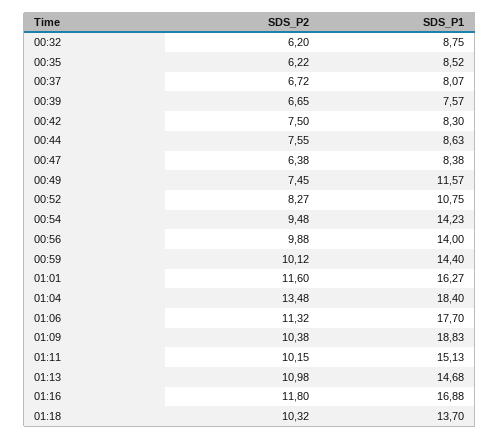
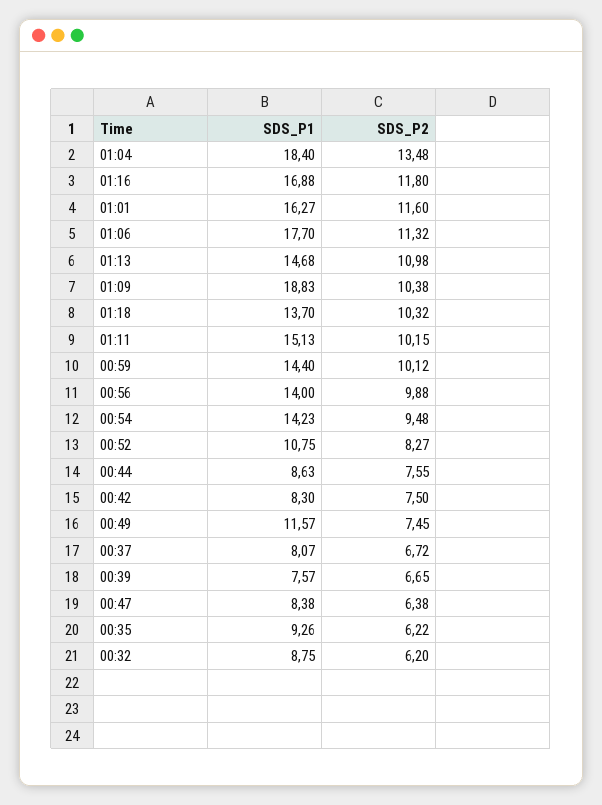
  {
    "SDS_P2": {
      "00:32": 6.2,
      "00:35": 6.22,
      "00:37": 6.72,
      "00:39": 6.65,
      "00:42": 7.5,
      "00:44": 7.55,
      "00:47": 6.38,
      "00:49": 7.45,
      "00:52": 8.27,
      "00:54": 9.48,
      "00:56": 9.88,
      "00:59": 10.12,
      "01:01": 11.6,
      "01:04": 13.48,
      "01:06": 11.32,
      "01:09": 10.38,
      "01:11": 10.15,
      "01:13": 10.98,
      "01:16": 11.8,
      "01:18": 10.32
    },
    "SDS_P1": {
      "00:32": 8.75,
-     "00:35": 8.52,
+     "00:35": 9.26,
      "00:37": 8.07,
      "00:39": 7.57,
      "00:42": 8.3,
      "00:44": 8.63,
      "00:47": 8.38,
      "00:49": 11.57,
      "00:52": 10.75,
      "00:54": 14.23,
      "00:56": 14,
      "00:59": 14.4,
      "01:01": 16.27,
      "01:04": 18.4,
      "01:06": 17.7,
      "01:09": 18.83,
      "01:11": 15.13,
      "01:13": 14.68,
      "01:16": 16.88,
      "01:18": 13.7
    }
  }

